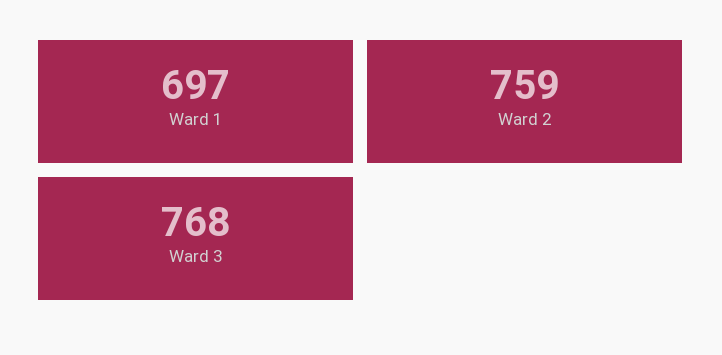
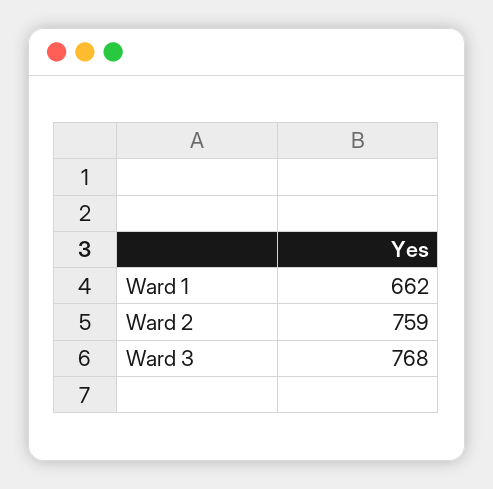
  {
-   "Ward 1": 697,
+   "Ward 1": 662,
    "Ward 2": 759,
    "Ward 3": 768
  }

